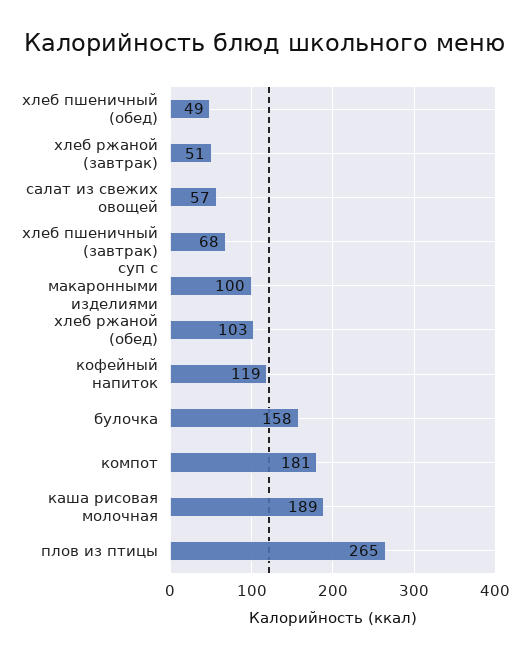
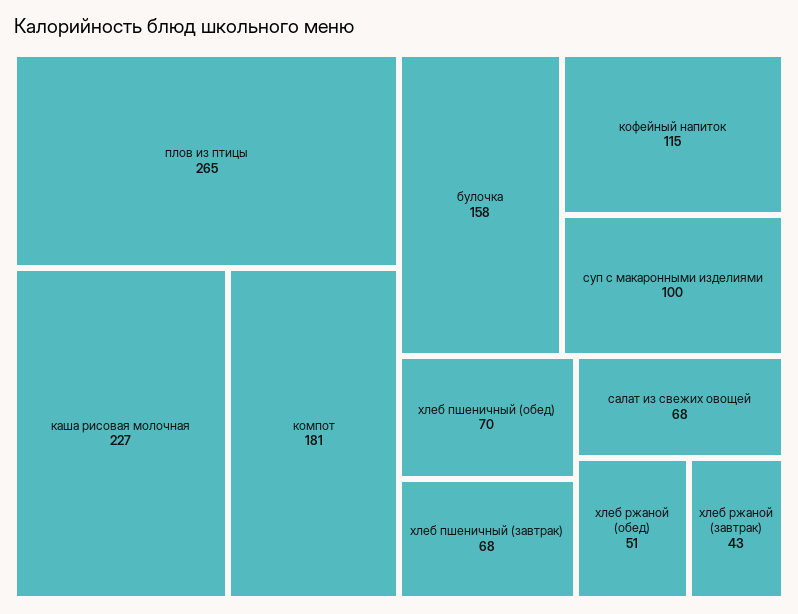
  {
-   "хлеб пшеничный (обед)": 49,
+   "хлеб пшеничный (обед)": 70,
-   "хлеб ржаной (завтрак)": 51,
+   "хлеб ржаной (завтрак)": 43,
-   "салат из свежих овощей": 57,
+   "салат из свежих овощей": 68,
    "хлеб пшеничный (завтрак)": 68,
    "суп с макаронными изделиями": 100,
-   "хлеб ржаной (обед)": 103,
+   "хлеб ржаной (обед)": 51,
-   "кофейный напиток": 119,
+   "кофейный напиток": 115,
    "булочка": 158,
    "компот": 181,
-   "каша рисовая молочная": 189,
+   "каша рисовая молочная": 227,
    "плов из птицы": 265
  }

